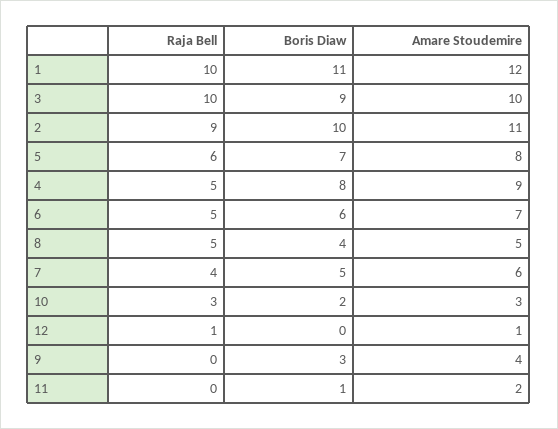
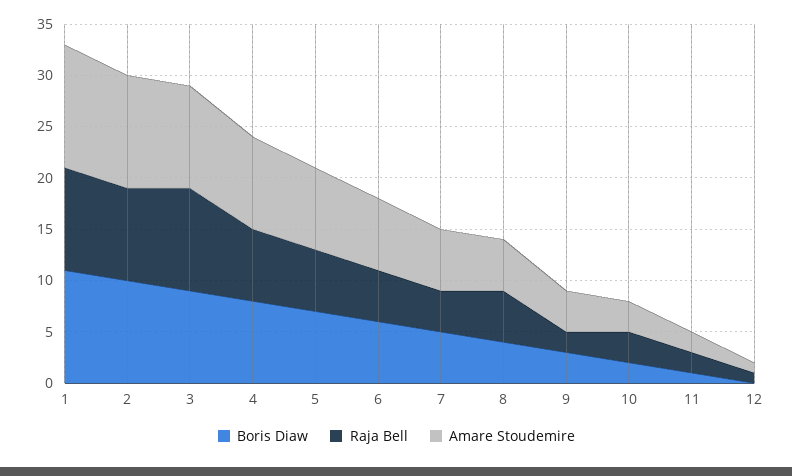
  {
    "Raja Bell": {
      "1": 10,
      "3": 10,
      "2": 9,
      "5": 6,
-     "4": 5,
+     "4": 7,
      "6": 5,
      "8": 5,
      "7": 4,
      "10": 3,
      "12": 1,
-     "9": 0,
+     "9": 2,
-     "11": 0
+     "11": 2
    },
    "Boris Diaw": {
      "1": 11,
      "3": 9,
      "2": 10,
      "5": 7,
      "4": 8,
      "6": 6,
      "8": 4,
      "7": 5,
      "10": 2,
      "12": 0,
      "9": 3,
      "11": 1
    },
    "Amare Stoudemire": {
      "1": 12,
      "3": 10,
      "2": 11,
      "5": 8,
      "4": 9,
      "6": 7,
      "8": 5,
      "7": 6,
      "10": 3,
      "12": 1,
      "9": 4,
      "11": 2
    }
  }

